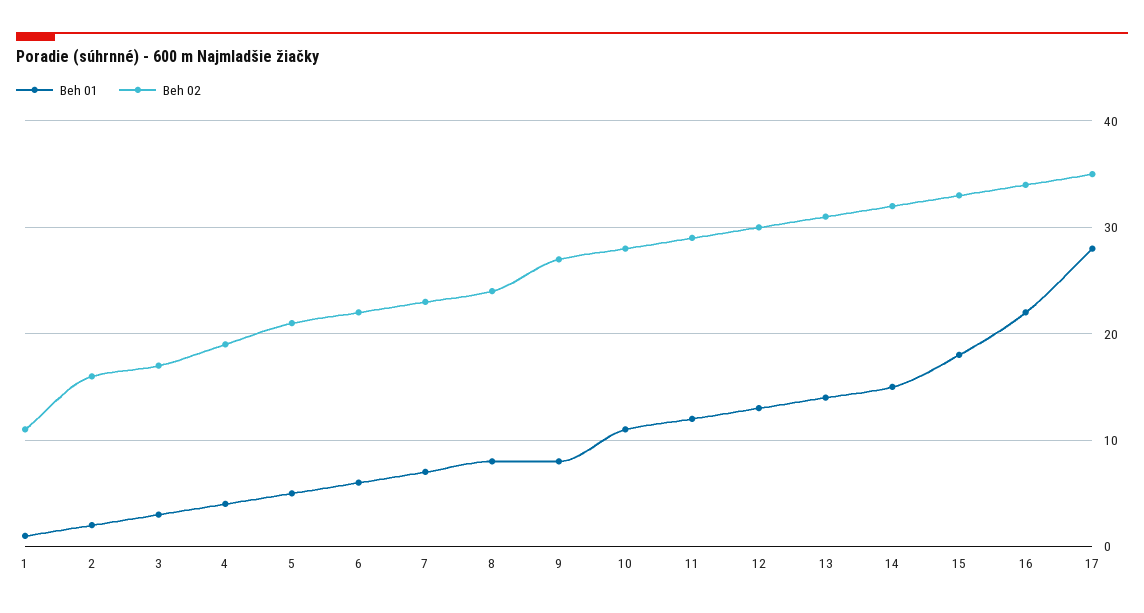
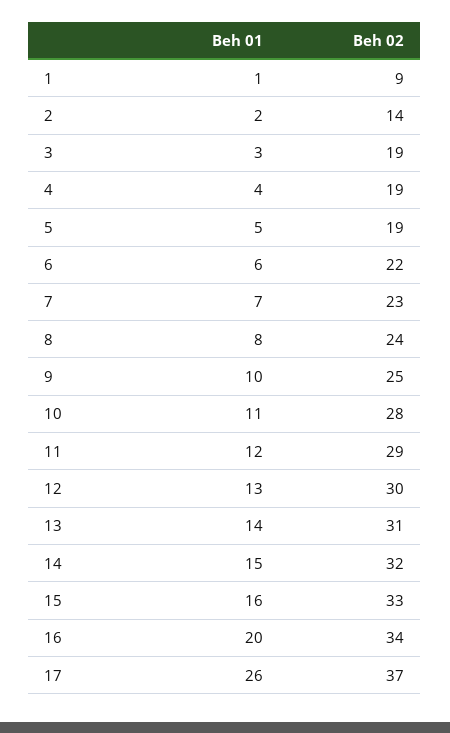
  {
    "Beh 01": {
      "1": 1,
      "2": 2,
      "3": 3,
      "4": 4,
      "5": 5,
      "6": 6,
      "7": 7,
      "8": 8,
-     "9": 8,
+     "9": 10,
      "10": 11,
      "11": 12,
      "12": 13,
      "13": 14,
      "14": 15,
-     "15": 18,
+     "15": 16,
-     "16": 22,
+     "16": 20,
-     "17": 28
+     "17": 26
    },
    "Beh 02": {
-     "1": 11,
+     "1": 9,
-     "2": 16,
+     "2": 14,
-     "3": 17,
+     "3": 19,
      "4": 19,
-     "5": 21,
+     "5": 19,
      "6": 22,
      "7": 23,
      "8": 24,
-     "9": 27,
+     "9": 25,
      "10": 28,
      "11": 29,
      "12": 30,
      "13": 31,
      "14": 32,
      "15": 33,
      "16": 34,
-     "17": 35
+     "17": 37
    }
  }

